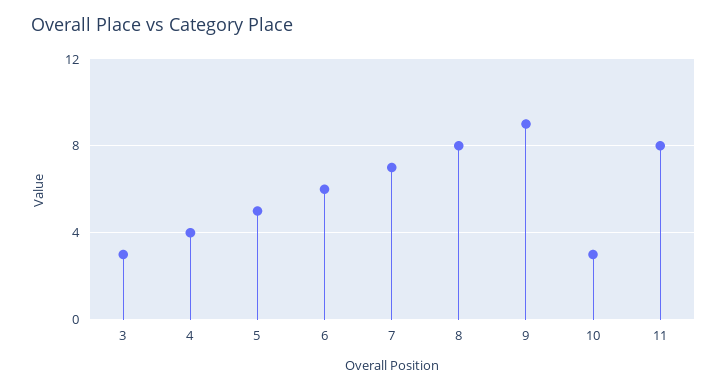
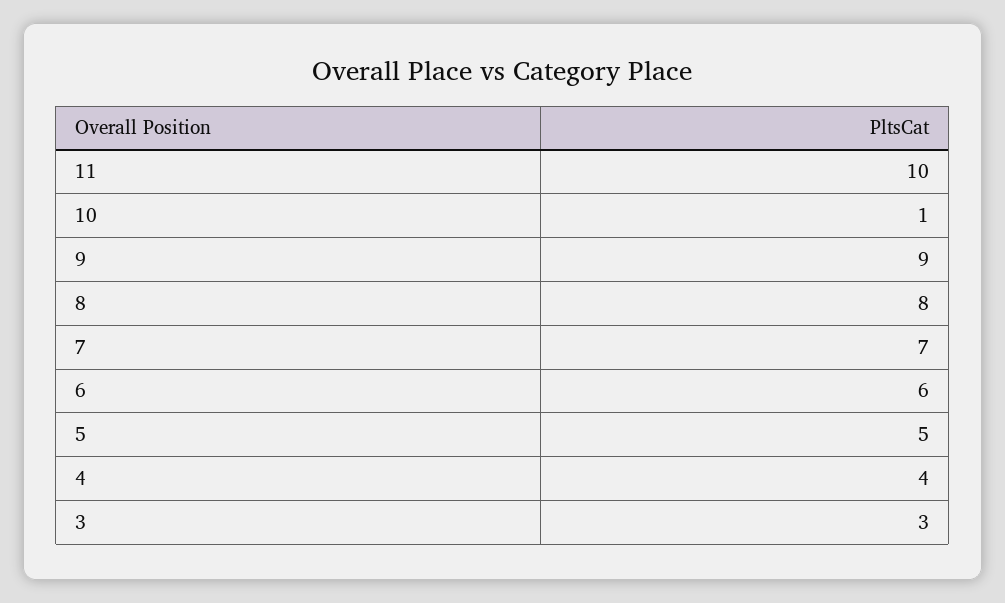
  {
    "3": 3,
    "4": 4,
    "5": 5,
    "6": 6,
    "7": 7,
    "8": 8,
    "9": 9,
-   "10": 3,
+   "10": 1,
-   "11": 8
+   "11": 10
  }

